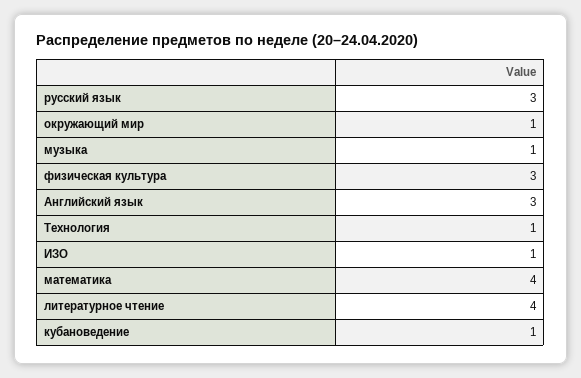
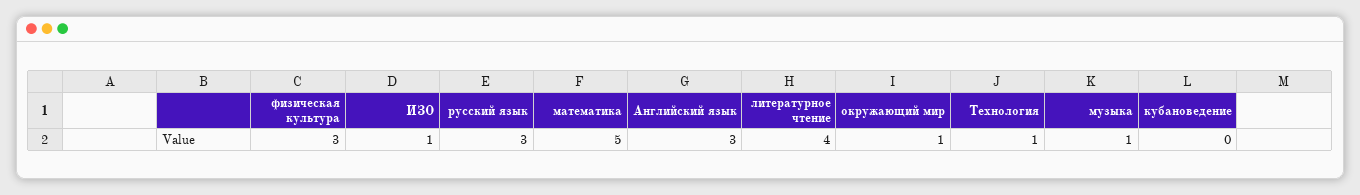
  {
    "русский язык": 3,
    "окружающий мир": 1,
    "музыка": 1,
    "физическая культура": 3,
    "Английский язык": 3,
    "Технология": 1,
    "ИЗО": 1,
-   "математика": 4,
+   "математика": 5,
    "литературное чтение": 4,
-   "кубановедение": 1
+   "кубановедение": 0
  }

